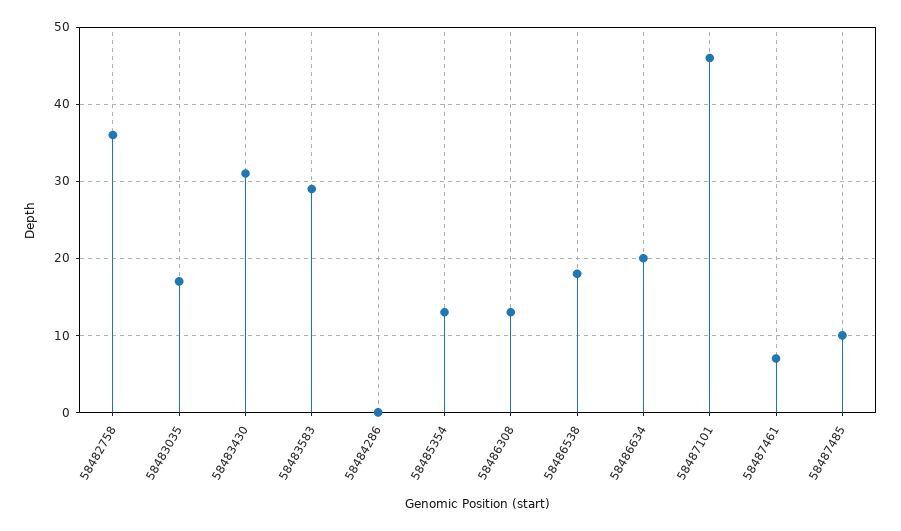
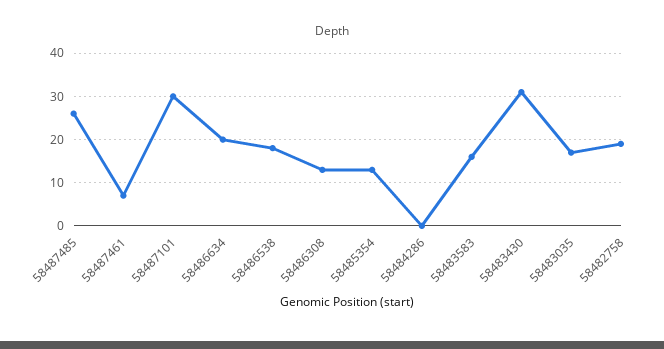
  {
-   "58482758": 36,
+   "58482758": 20,
    "58483035": 17,
    "58483430": 31,
-   "58483583": 29,
+   "58483583": 15,
    "58484286": 0,
    "58485354": 13,
    "58486308": 13,
    "58486538": 18,
    "58486634": 20,
-   "58487101": 46,
+   "58487101": 30,
    "58487461": 7,
-   "58487485": 10
+   "58487485": 25
  }

